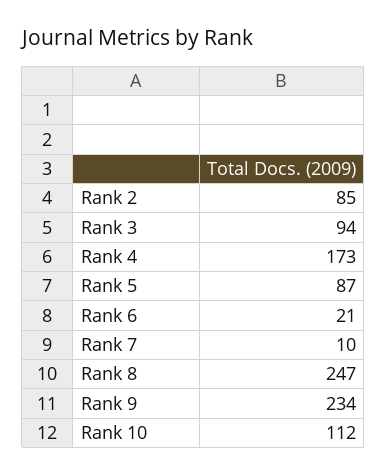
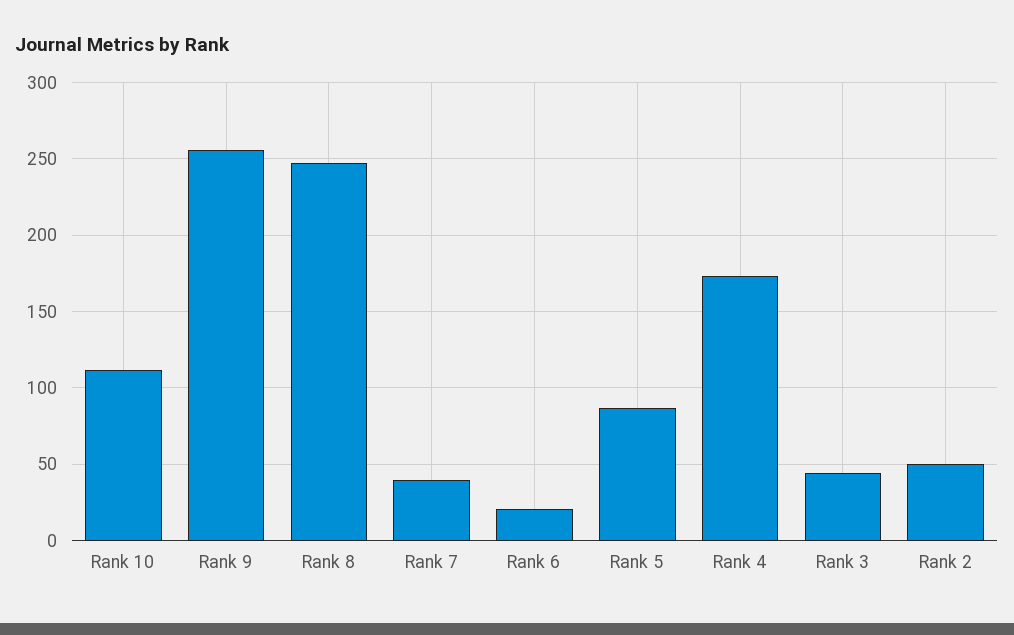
  {
-   "Rank 2": 85,
+   "Rank 2": 50,
-   "Rank 3": 94,
+   "Rank 3": 45,
    "Rank 4": 173,
    "Rank 5": 87,
    "Rank 6": 21,
-   "Rank 7": 10,
+   "Rank 7": 40,
    "Rank 8": 247,
-   "Rank 9": 234,
+   "Rank 9": 255,
    "Rank 10": 112
  }

